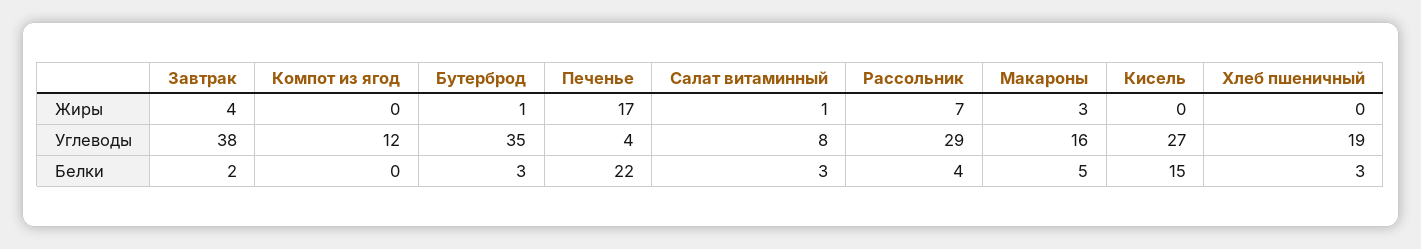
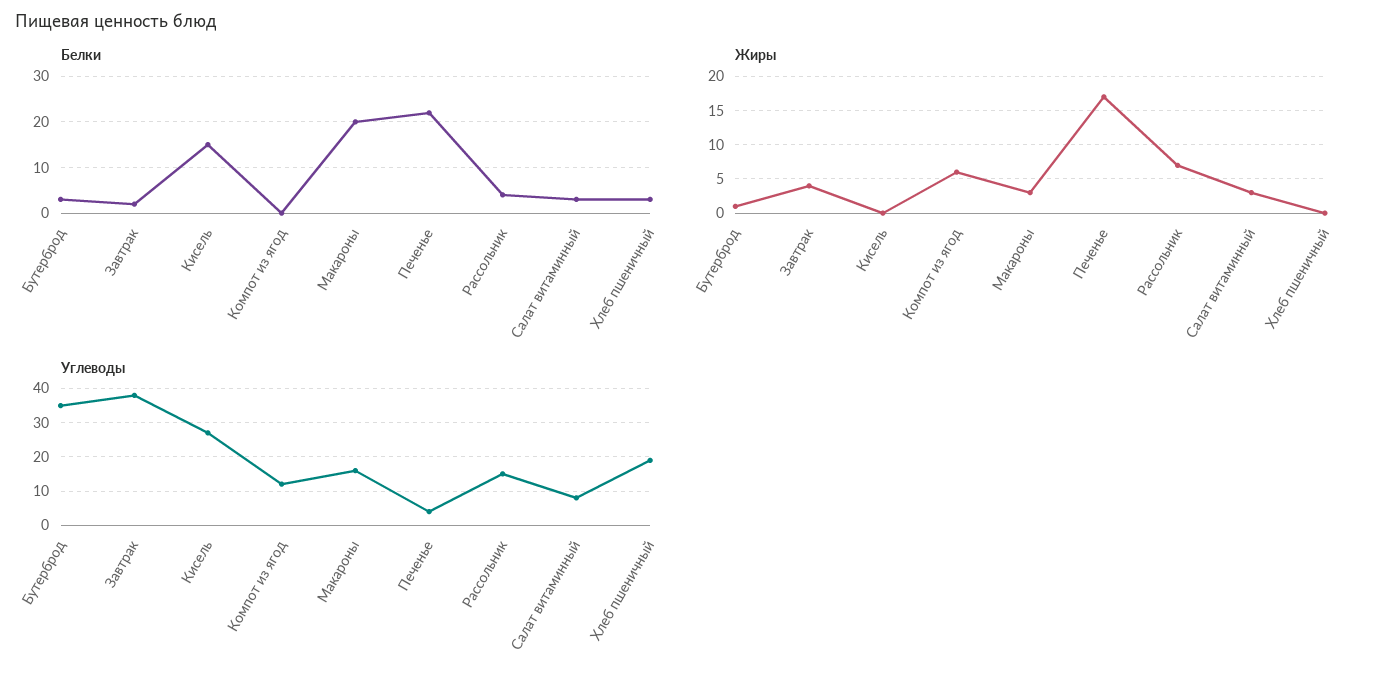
  {
    "Жиры": {
      "Завтрак": 4,
-     "Компот из ягод": 0,
+     "Компот из ягод": 6,
      "Бутерброд": 1,
      "Печенье": 17,
-     "Салат витаминный": 1,
+     "Салат витаминный": 3,
      "Рассольник": 7,
      "Макароны": 3,
      "Кисель": 0,
      "Хлеб пшеничный": 0
    },
    "Углеводы": {
      "Завтрак": 38,
      "Компот из ягод": 12,
      "Бутерброд": 35,
      "Печенье": 4,
      "Салат витаминный": 8,
-     "Рассольник": 29,
+     "Рассольник": 15,
      "Макароны": 16,
      "Кисель": 27,
      "Хлеб пшеничный": 19
    },
    "Белки": {
      "Завтрак": 2,
      "Компот из ягод": 0,
      "Бутерброд": 3,
      "Печенье": 22,
      "Салат витаминный": 3,
      "Рассольник": 4,
-     "Макароны": 5,
+     "Макароны": 20,
      "Кисель": 15,
      "Хлеб пшеничный": 3
    }
  }

